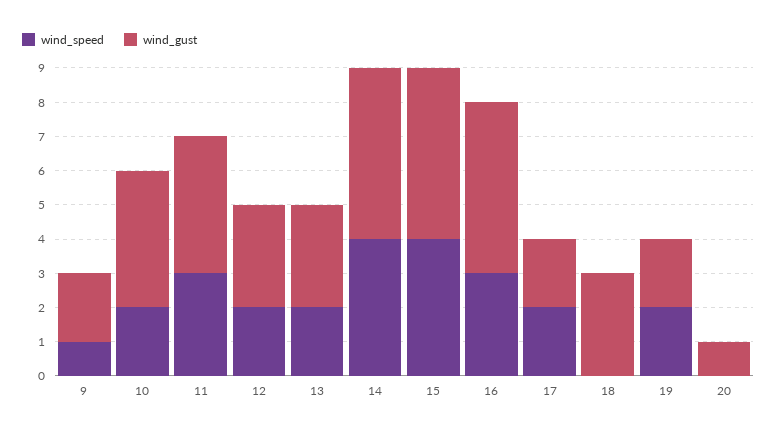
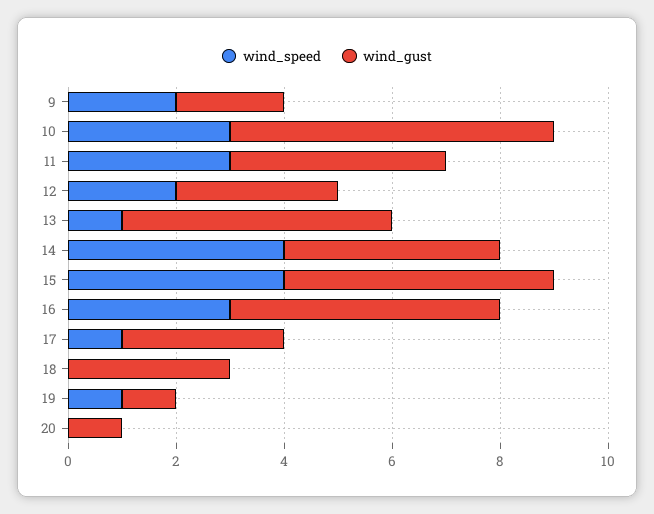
  {
    "wind_speed": {
-     "9": 1,
+     "9": 2,
-     "10": 2,
+     "10": 3,
      "11": 3,
      "12": 2,
-     "13": 2,
+     "13": 1,
      "14": 4,
      "15": 4,
      "16": 3,
-     "17": 2,
+     "17": 1,
      "18": 0,
-     "19": 2,
+     "19": 1,
      "20": 0
    },
    "wind_gust": {
      "9": 2,
-     "10": 4,
+     "10": 6,
      "11": 4,
      "12": 3,
-     "13": 3,
+     "13": 5,
-     "14": 5,
+     "14": 4,
      "15": 5,
      "16": 5,
-     "17": 2,
+     "17": 3,
      "18": 3,
-     "19": 2,
+     "19": 1,
      "20": 1
    }
  }

